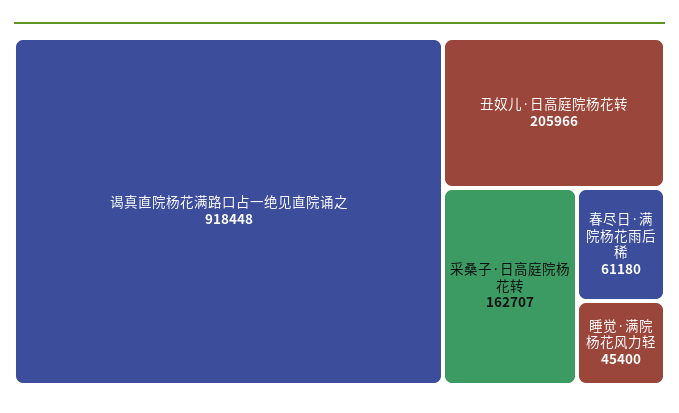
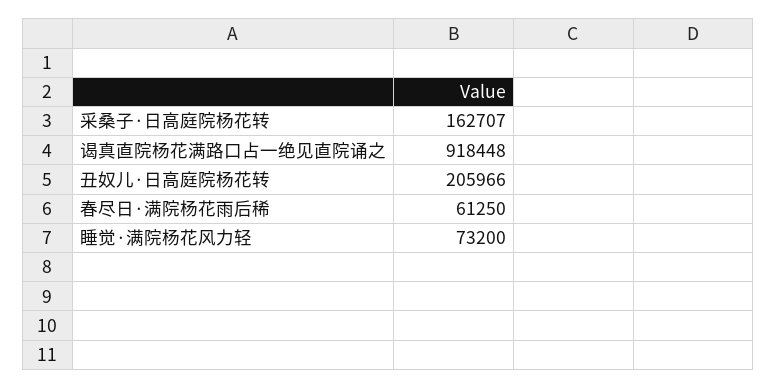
  {
    "谒真直院杨花满路口占一绝见直院诵之": 918448,
    "丑奴儿·日高庭院杨花转": 205966,
    "采桑子·日高庭院杨花转": 162707,
-   "春尽日·满院杨花雨后稀": 61180,
+   "春尽日·满院杨花雨后稀": 61250,
-   "睡觉·满院杨花风力轻": 45400
+   "睡觉·满院杨花风力轻": 73200
  }

